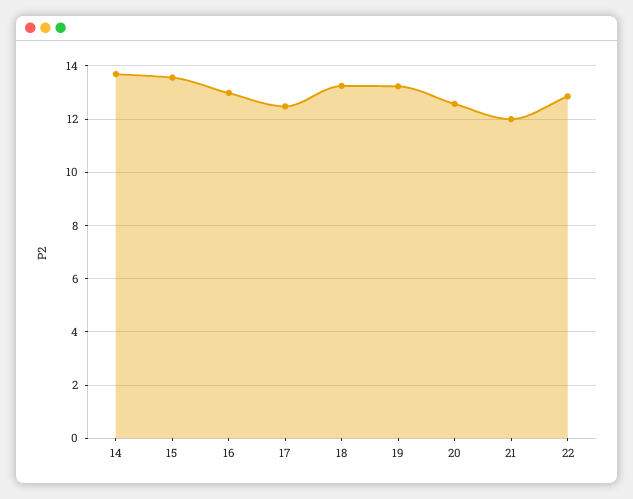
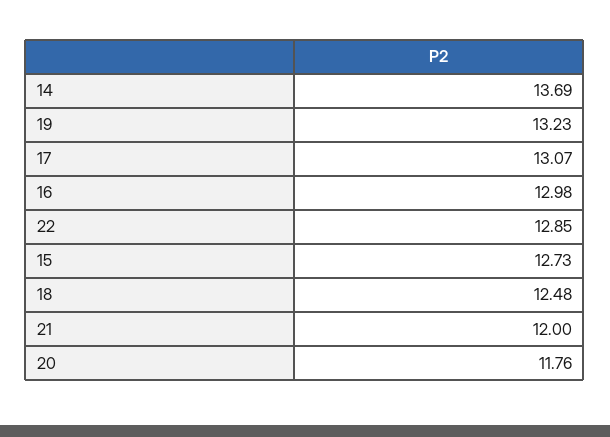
  {
    "14": 13.69,
-   "15": 13.5,
+   "15": 12.73,
    "16": 12.98,
-   "17": 12.5,
+   "17": 13.07,
-   "18": 13.25,
+   "18": 12.48,
    "19": 13.23,
-   "20": 12.5,
+   "20": 11.76,
    "21": 12,
    "22": 12.85
  }

